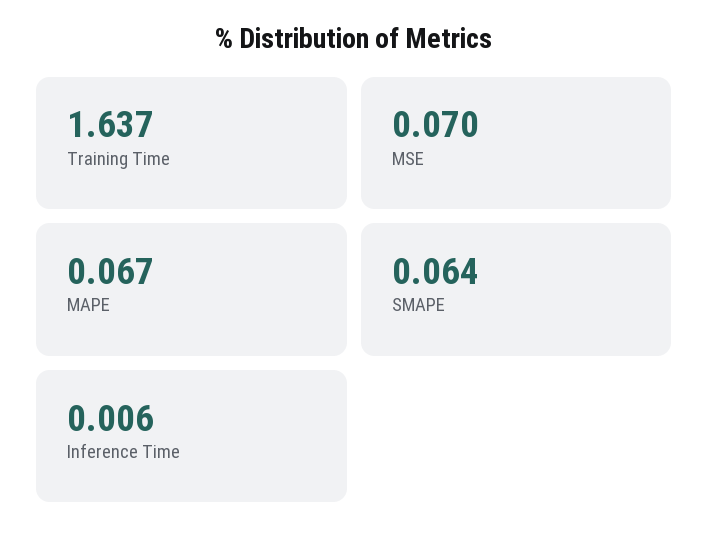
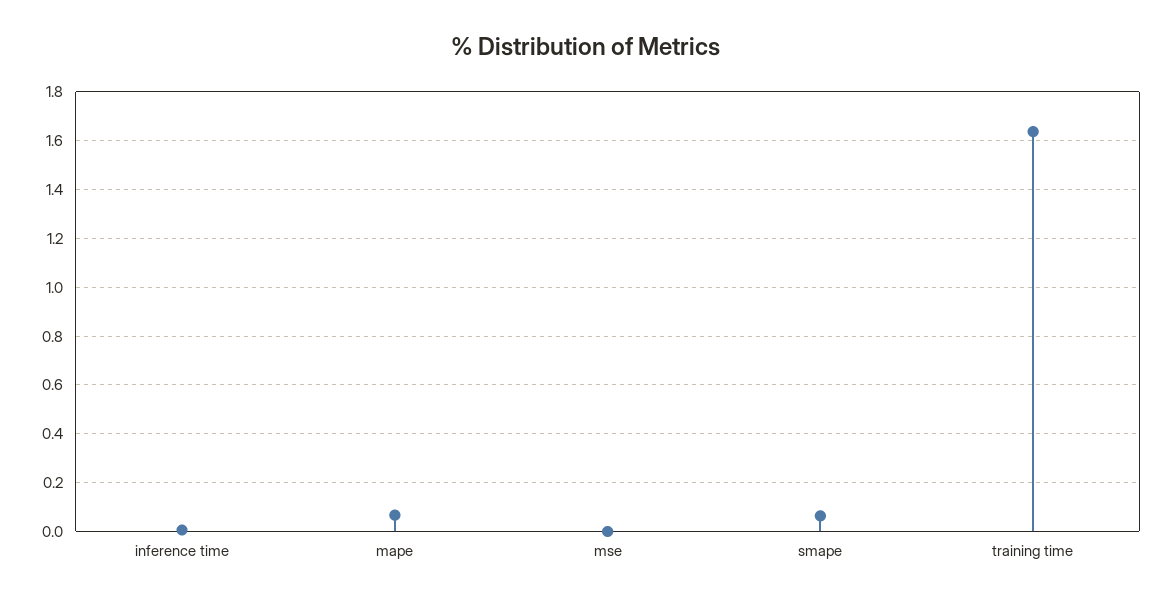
  {
    "Training Time": 1.637,
-   "MSE": 0.07,
+   "MSE": 0,
    "MAPE": 0.067,
    "SMAPE": 0.064,
    "Inference Time": 0.006
  }

